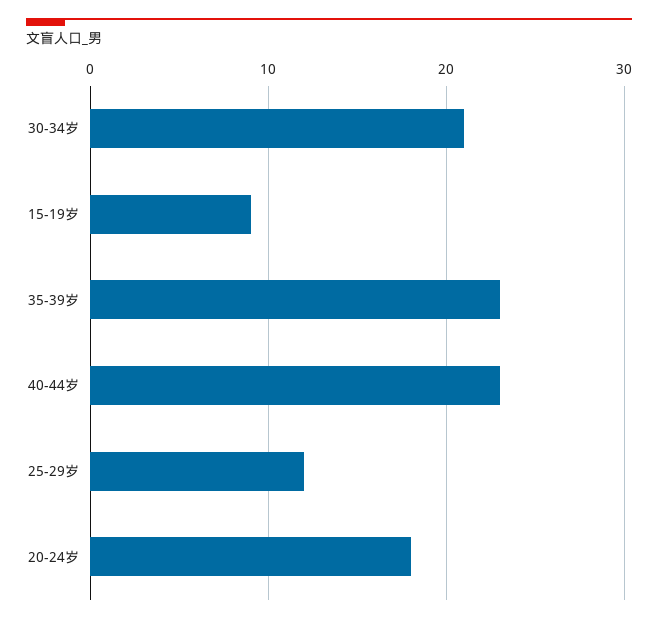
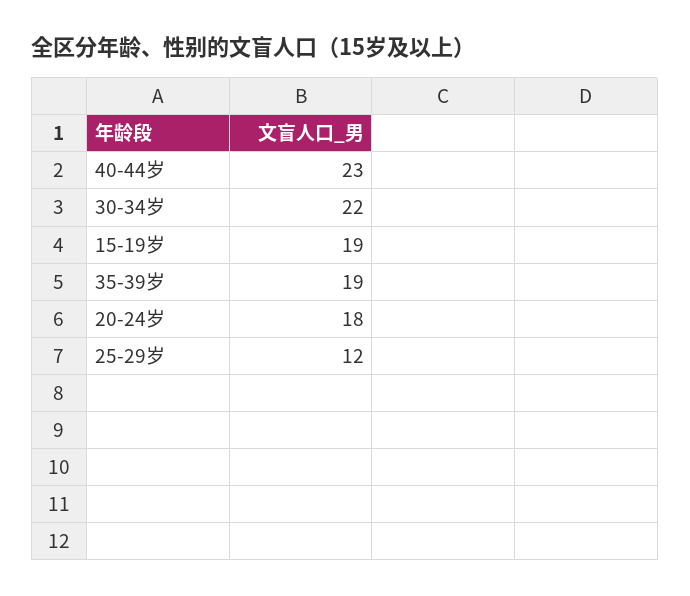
  {
-   "30-34岁": 21,
+   "30-34岁": 22,
-   "15-19岁": 9,
+   "15-19岁": 19,
-   "35-39岁": 23,
+   "35-39岁": 19,
    "40-44岁": 23,
    "25-29岁": 12,
    "20-24岁": 18
  }

